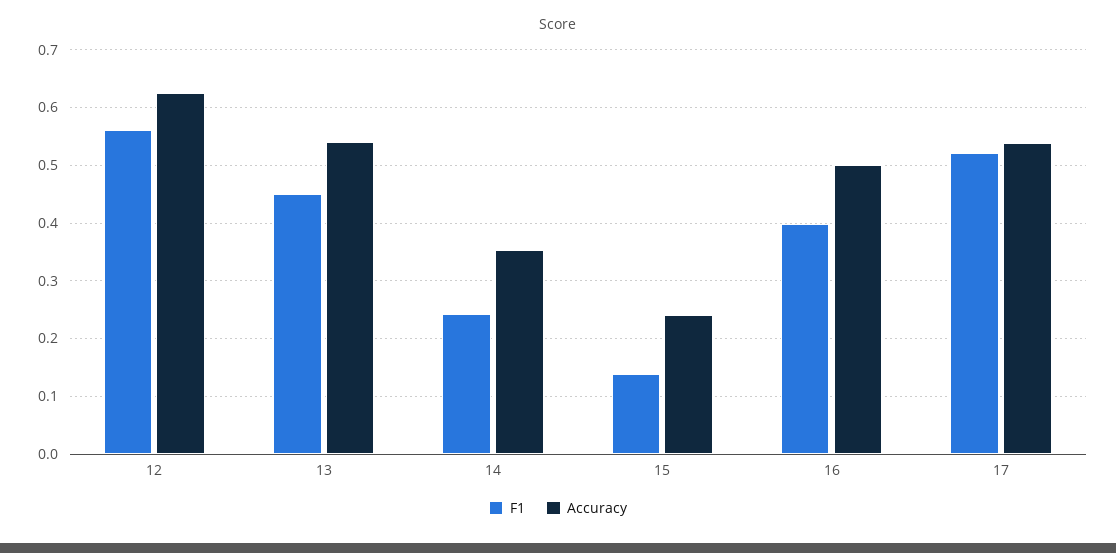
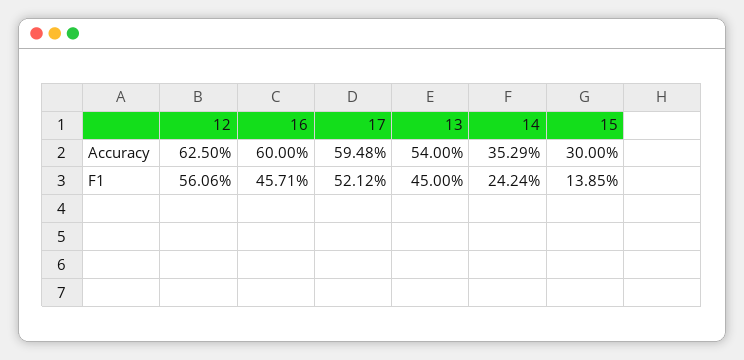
  {
    "F1": {
      "12": 0.5606,
      "13": 0.45,
      "14": 0.2424,
      "15": 0.1385,
-     "16": 0.4,
+     "16": 0.4571,
      "17": 0.5212
    },
    "Accuracy": {
      "12": 0.625,
      "13": 0.54,
      "14": 0.3529,
-     "15": 0.24,
+     "15": 0.3,
-     "16": 0.5,
+     "16": 0.6,
-     "17": 0.54
+     "17": 0.5948
    }
  }

